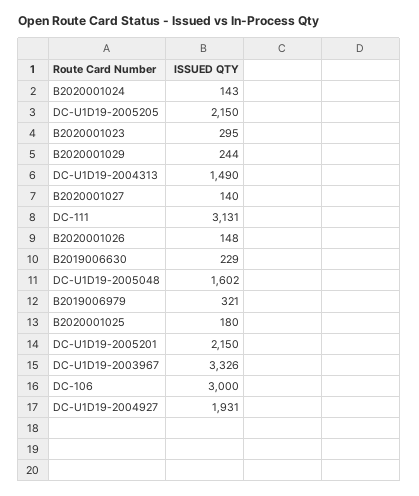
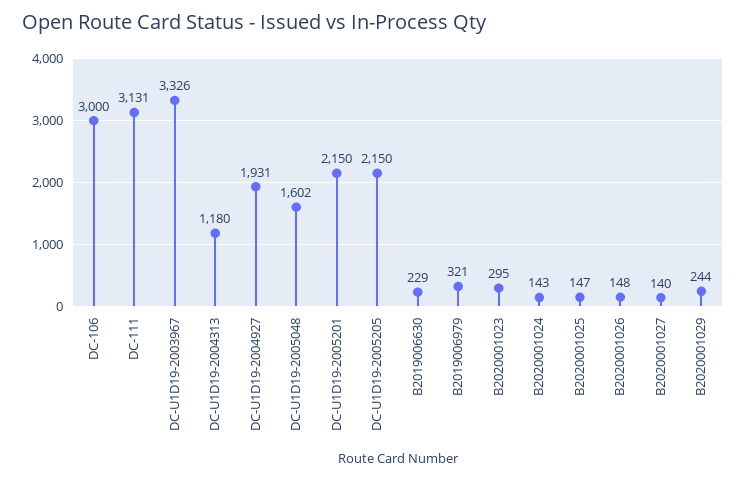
  {
    "B2020001024": 143,
    "DC-U1D19-2005205": 2150,
    "B2020001023": 295,
    "B2020001029": 244,
-   "DC-U1D19-2004313": 1490,
+   "DC-U1D19-2004313": 1180,
    "B2020001027": 140,
    "DC-111": 3131,
    "B2020001026": 148,
    "B2019006630": 229,
    "DC-U1D19-2005048": 1602,
    "B2019006979": 321,
-   "B2020001025": 180,
+   "B2020001025": 147,
    "DC-U1D19-2005201": 2150,
    "DC-U1D19-2003967": 3326,
    "DC-106": 3000,
    "DC-U1D19-2004927": 1931
  }

